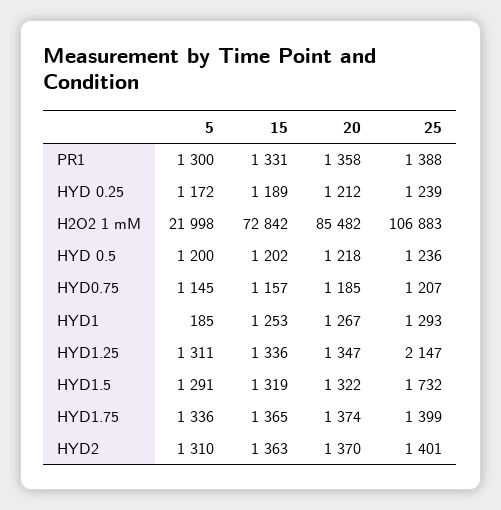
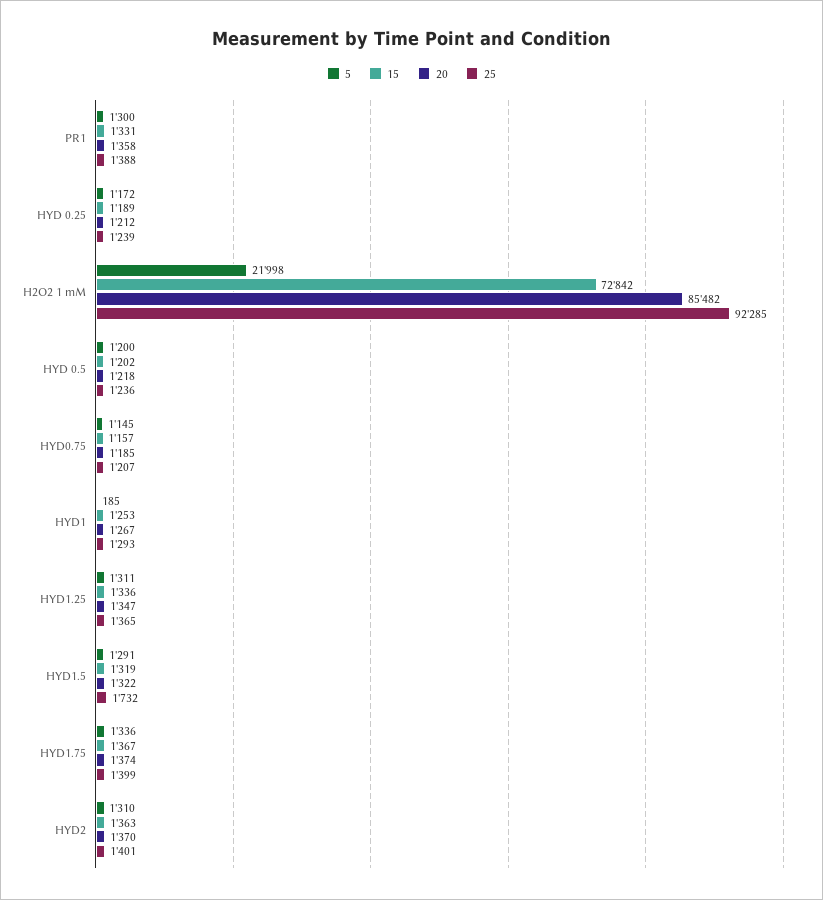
  {
    "5": {
      "PR1": 1300,
      "HYD 0.25": 1172,
      "H2O2 1 mM": 21998,
      "HYD 0.5": 1200,
      "HYD0.75": 1145,
      "HYD1": 185,
      "HYD1.25": 1311,
      "HYD1.5": 1291,
      "HYD1.75": 1336,
      "HYD2": 1310
    },
    "15": {
      "PR1": 1331,
      "HYD 0.25": 1189,
      "H2O2 1 mM": 72842,
      "HYD 0.5": 1202,
      "HYD0.75": 1157,
      "HYD1": 1253,
      "HYD1.25": 1336,
      "HYD1.5": 1319,
-     "HYD1.75": 1365,
+     "HYD1.75": 1367,
      "HYD2": 1363
    },
    "20": {
      "PR1": 1358,
      "HYD 0.25": 1212,
      "H2O2 1 mM": 85482,
      "HYD 0.5": 1218,
      "HYD0.75": 1185,
      "HYD1": 1267,
      "HYD1.25": 1347,
      "HYD1.5": 1322,
      "HYD1.75": 1374,
      "HYD2": 1370
    },
    "25": {
      "PR1": 1388,
      "HYD 0.25": 1239,
-     "H2O2 1 mM": 106883,
+     "H2O2 1 mM": 92285,
      "HYD 0.5": 1236,
      "HYD0.75": 1207,
      "HYD1": 1293,
-     "HYD1.25": 2147,
+     "HYD1.25": 1365,
      "HYD1.5": 1732,
      "HYD1.75": 1399,
      "HYD2": 1401
    }
  }

